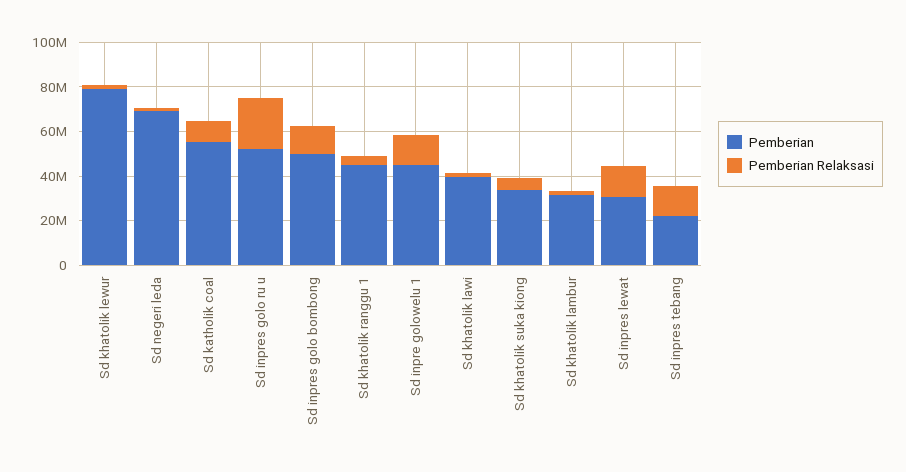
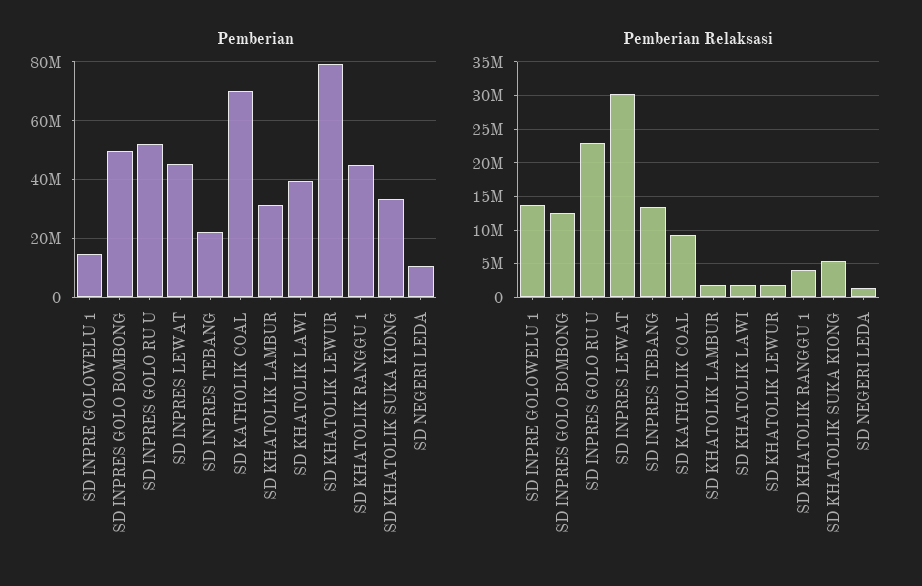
  {
    "Pemberian": {
      "Sd khatolik lewur": 80000000,
-     "Sd negeri leda": 70000000,
+     "Sd negeri leda": 10000000,
-     "Sd katholik coal": 55000000,
+     "Sd katholik coal": 70000000,
      "Sd inpres golo ru u": 52500000,
      "Sd inpres golo bombong": 50000000,
      "Sd khatolik ranggu 1": 45000000,
-     "Sd inpre golowelu 1": 45000000,
+     "Sd inpre golowelu 1": 15000000,
      "Sd khatolik lawi": 40000000,
      "Sd khatolik suka kiong": 32500000,
      "Sd khatolik lambur": 32500000,
-     "Sd inpres lewat": 30000000,
+     "Sd inpres lewat": 45000000,
      "Sd inpres tebang": 22500000
    },
    "Pemberian Relaksasi": {
      "Sd khatolik lewur": 2000000,
      "Sd negeri leda": 1000000,
      "Sd katholik coal": 9000000,
      "Sd inpres golo ru u": 23000000,
      "Sd inpres golo bombong": 13000000,
      "Sd khatolik ranggu 1": 4000000,
      "Sd inpre golowelu 1": 14000000,
      "Sd khatolik lawi": 2000000,
      "Sd khatolik suka kiong": 5000000,
      "Sd khatolik lambur": 2000000,
-     "Sd inpres lewat": 15000000,
+     "Sd inpres lewat": 30000000,
      "Sd inpres tebang": 14000000
    }
  }

